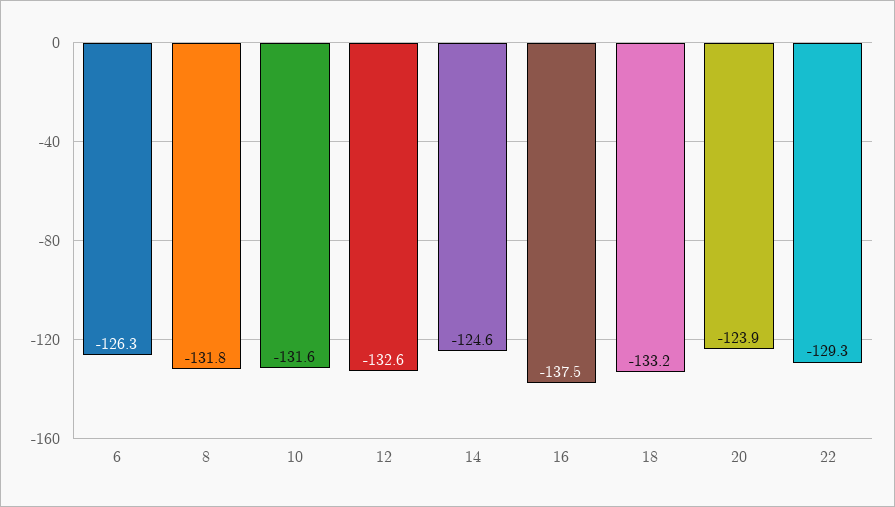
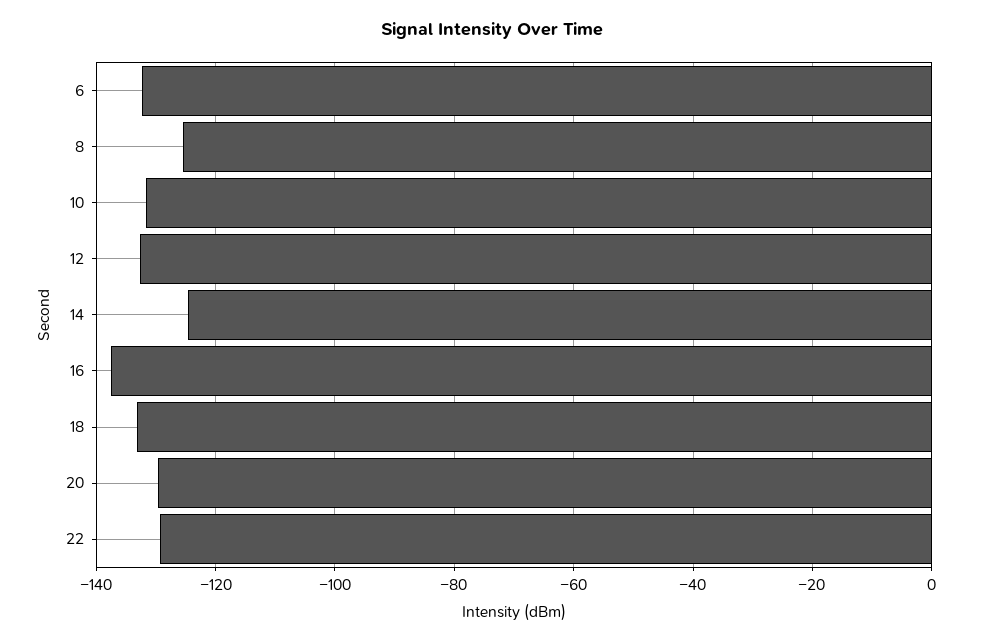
  {
-   "6": -126.3,
+   "6": -132,
-   "8": -131.8,
+   "8": -126,
    "10": -131.6,
    "12": -132.6,
    "14": -124.6,
    "16": -137.5,
    "18": -133.2,
-   "20": -123.9,
+   "20": -130,
    "22": -129.3
  }

